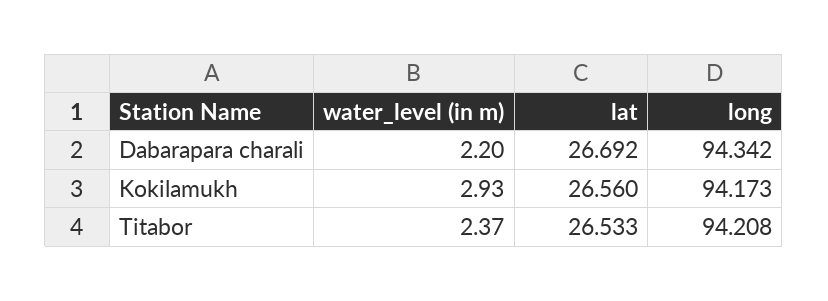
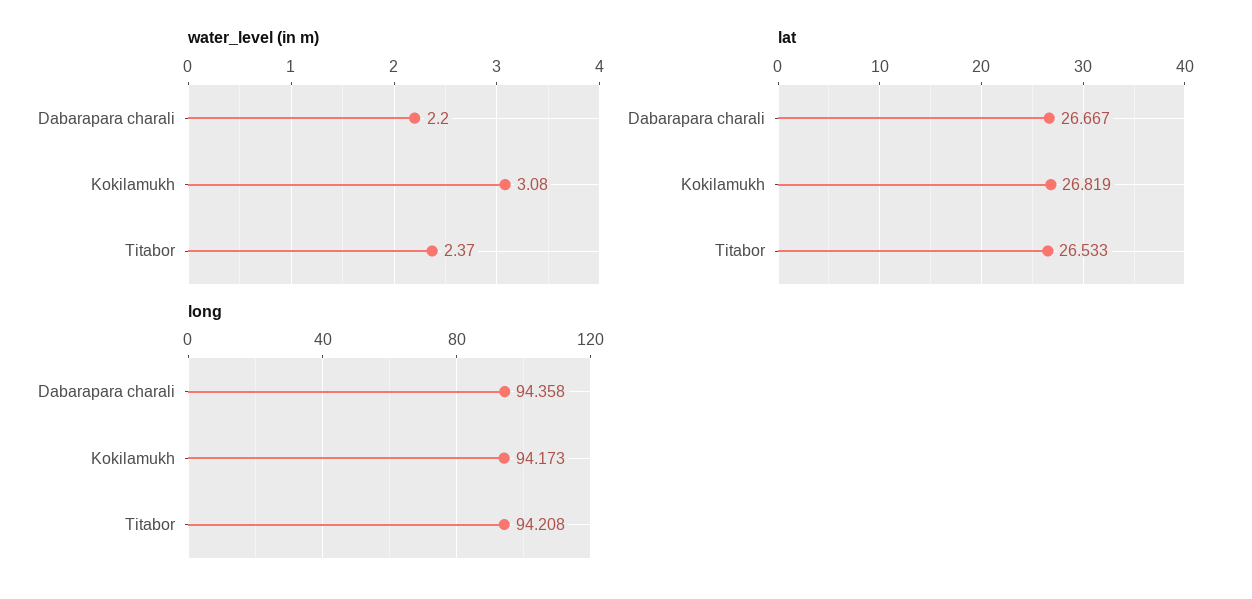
  {
    "water_level (in m)": {
      "Dabarapara charali": 2.2,
-     "Kokilamukh": 2.93,
+     "Kokilamukh": 3.08,
      "Titabor": 2.37
    },
    "lat": {
-     "Dabarapara charali": 26.692,
+     "Dabarapara charali": 26.667,
-     "Kokilamukh": 26.56,
+     "Kokilamukh": 26.819,
      "Titabor": 26.533
    },
    "long": {
-     "Dabarapara charali": 94.342,
+     "Dabarapara charali": 94.358,
      "Kokilamukh": 94.173,
      "Titabor": 94.208
    }
  }

